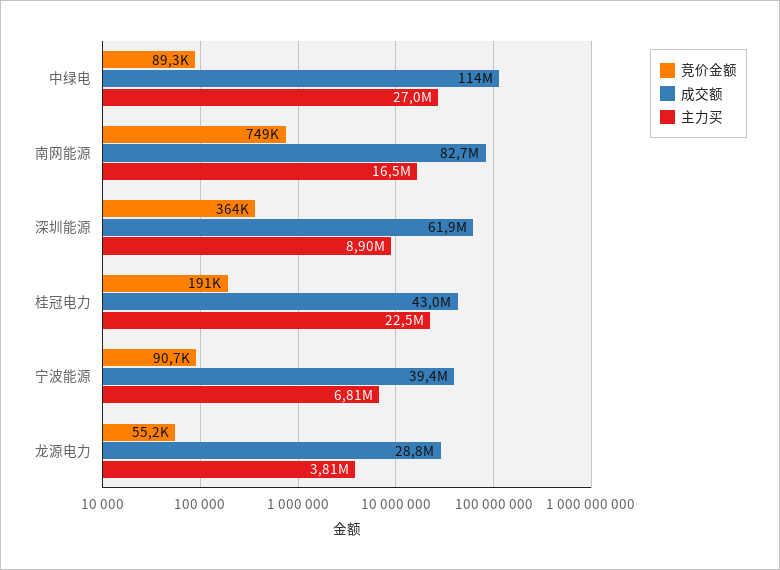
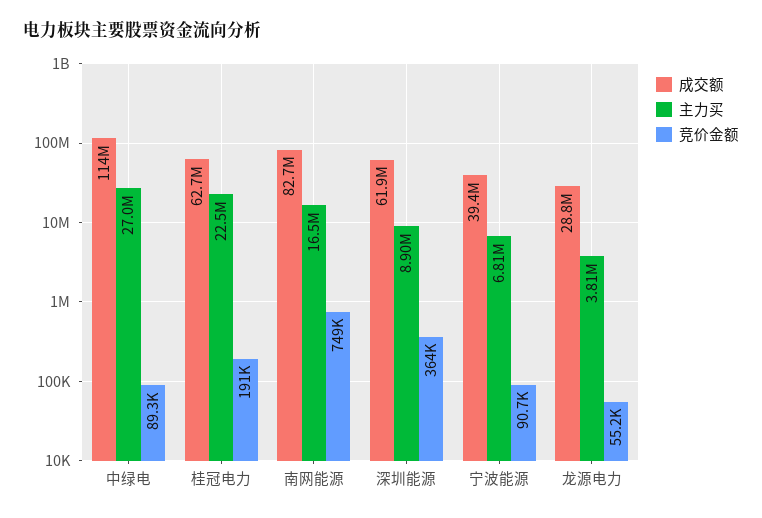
  {
    "竞价金额": {
      "中绿电": 89300,
      "南网能源": 749000,
      "深圳能源": 364000,
      "桂冠电力": 191000,
      "宁波能源": 90700,
      "龙源电力": 55200
    },
    "成交额": {
      "中绿电": 114000000,
      "南网能源": 82700000,
      "深圳能源": 61900000,
-     "桂冠电力": 43000000,
+     "桂冠电力": 62700000,
      "宁波能源": 39400000,
      "龙源电力": 28800000
    },
    "主力买": {
      "中绿电": 27000000,
      "南网能源": 16500000,
      "深圳能源": 8900000,
      "桂冠电力": 22500000,
      "宁波能源": 6810000,
      "龙源电力": 3810000
    }
  }

